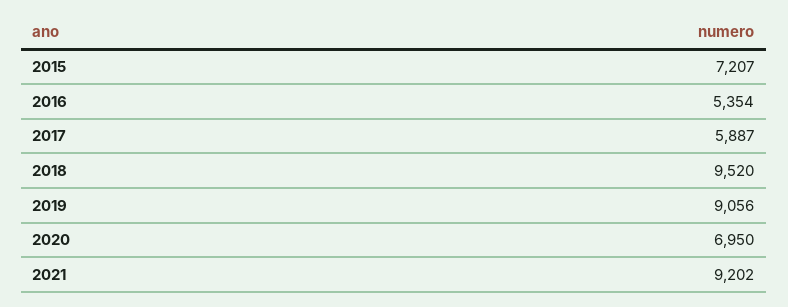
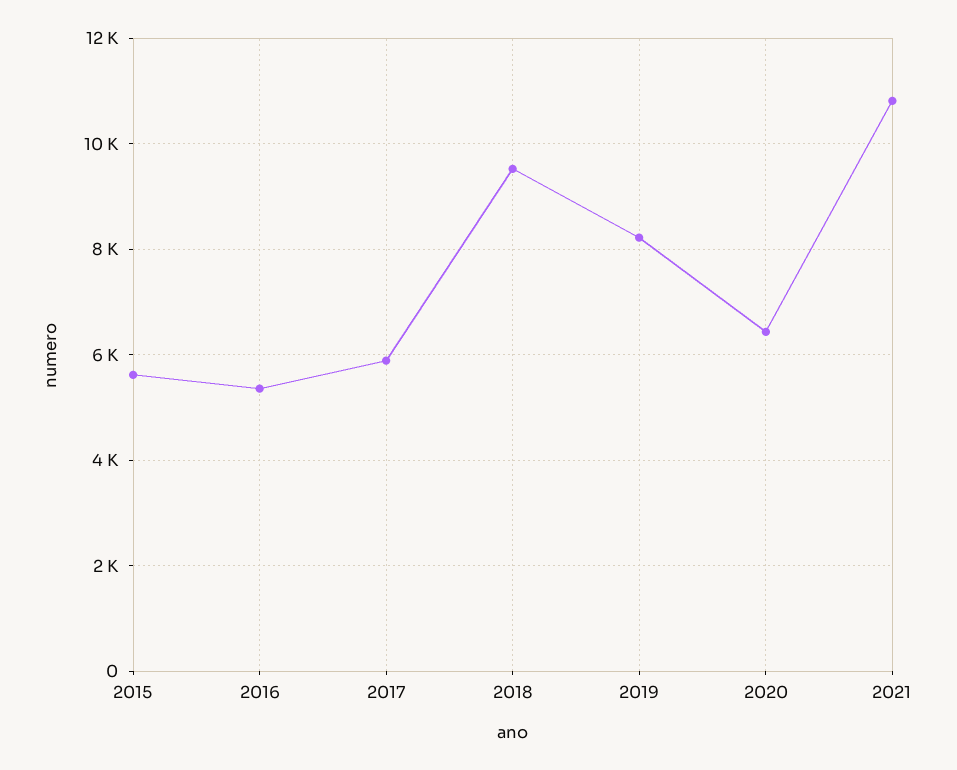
  {
-   "2015": 7207,
+   "2015": 5600,
    "2016": 5354,
    "2017": 5887,
    "2018": 9520,
-   "2019": 9056,
+   "2019": 8200,
-   "2020": 6950,
+   "2020": 6400,
-   "2021": 9202
+   "2021": 10800
  }

